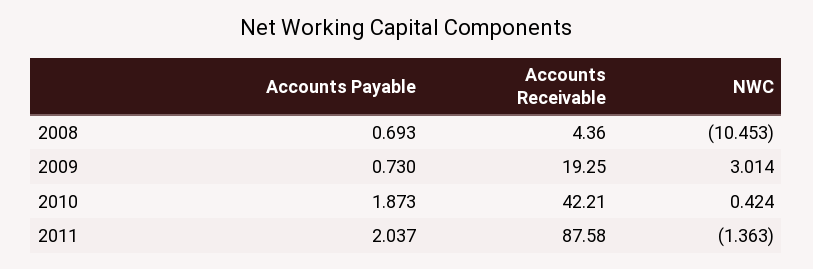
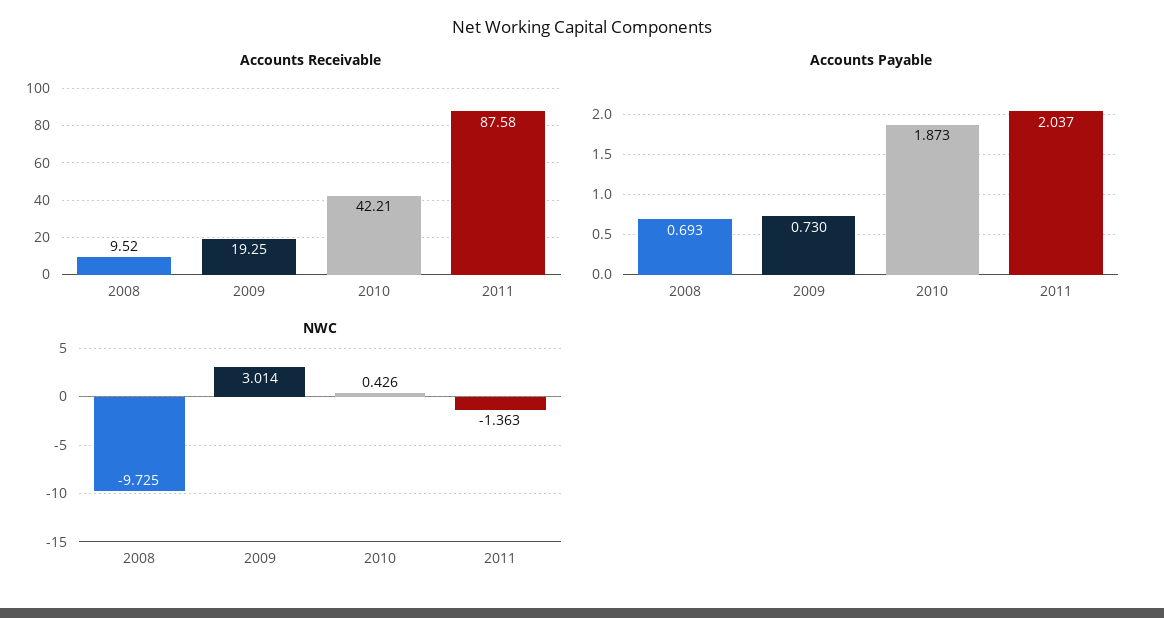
  {
    "Accounts Payable": {
      "2008": 0.693,
      "2009": 0.73,
      "2010": 1.873,
      "2011": 2.037
    },
    "Accounts Receivable": {
-     "2008": 4.36,
+     "2008": 9.52,
      "2009": 19.25,
      "2010": 42.21,
      "2011": 87.58
    },
    "NWC": {
-     "2008": -10.453,
+     "2008": -9.725,
      "2009": 3.014,
-     "2010": 0.424,
+     "2010": 0.426,
      "2011": -1.363
    }
  }

